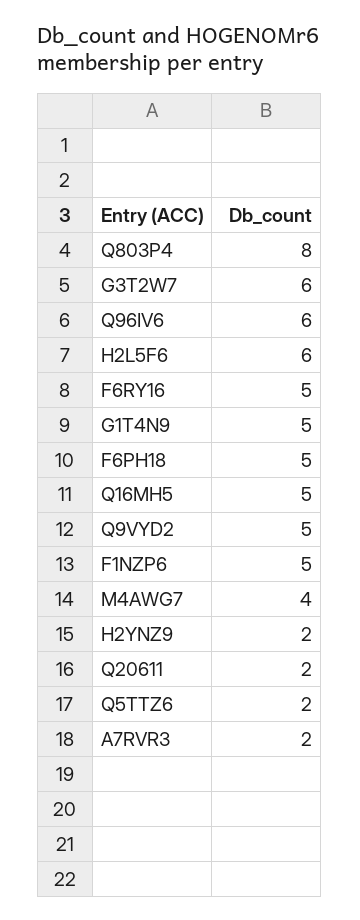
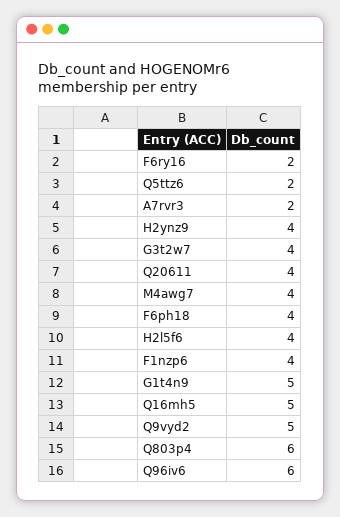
  {
-   "Q803P4": 8,
+   "Q803P4": 6,
-   "G3T2W7": 6,
+   "G3T2W7": 4,
    "Q96IV6": 6,
-   "H2L5F6": 6,
+   "H2L5F6": 4,
-   "F6RY16": 5,
+   "F6RY16": 2,
    "G1T4N9": 5,
-   "F6PH18": 5,
+   "F6PH18": 4,
    "Q16MH5": 5,
    "Q9VYD2": 5,
-   "F1NZP6": 5,
+   "F1NZP6": 4,
    "M4AWG7": 4,
-   "H2YNZ9": 2,
+   "H2YNZ9": 4,
-   "Q20611": 2,
+   "Q20611": 4,
    "Q5TTZ6": 2,
    "A7RVR3": 2
  }

